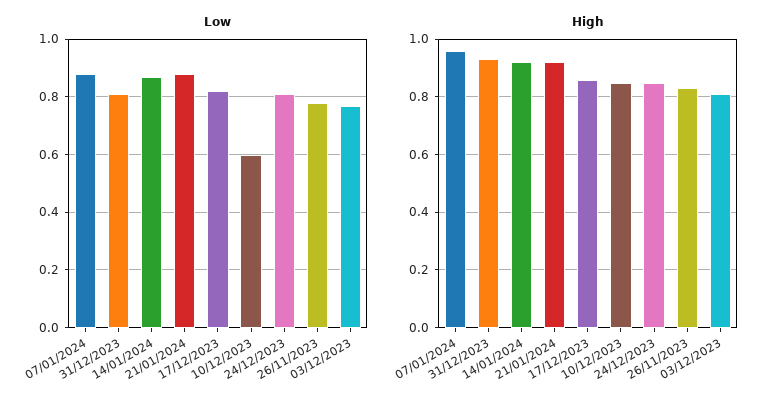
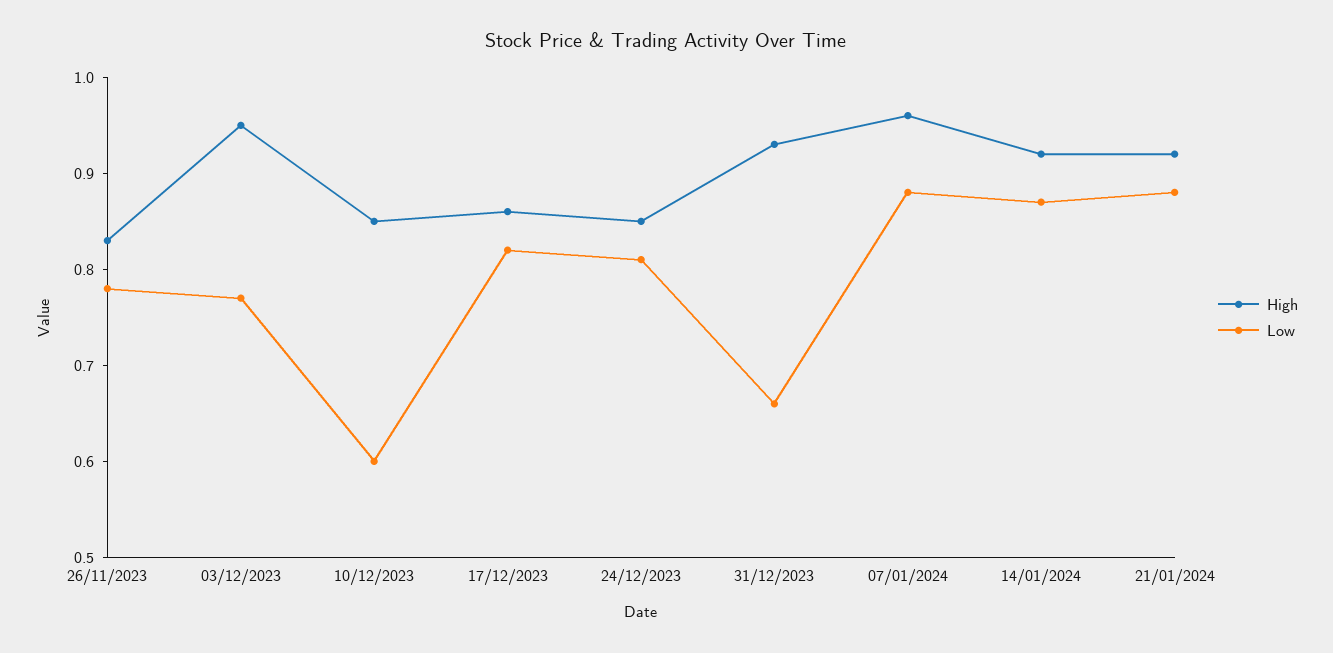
  {
    "Low": {
      "07/01/2024": 0.88,
-     "31/12/2023": 0.8,
+     "31/12/2023": 0.66,
      "14/01/2024": 0.87,
      "21/01/2024": 0.88,
      "17/12/2023": 0.82,
      "10/12/2023": 0.6,
      "24/12/2023": 0.81,
      "26/11/2023": 0.78,
      "03/12/2023": 0.77
    },
    "High": {
      "07/01/2024": 0.96,
      "31/12/2023": 0.93,
      "14/01/2024": 0.92,
      "21/01/2024": 0.92,
      "17/12/2023": 0.86,
      "10/12/2023": 0.85,
      "24/12/2023": 0.85,
      "26/11/2023": 0.83,
-     "03/12/2023": 0.8
+     "03/12/2023": 0.95
    }
  }

